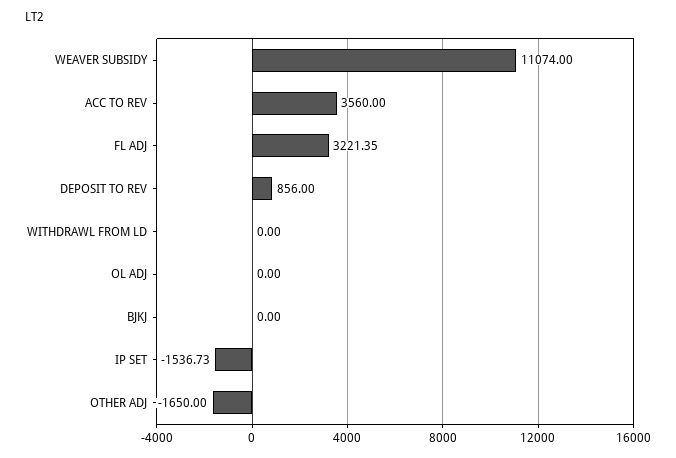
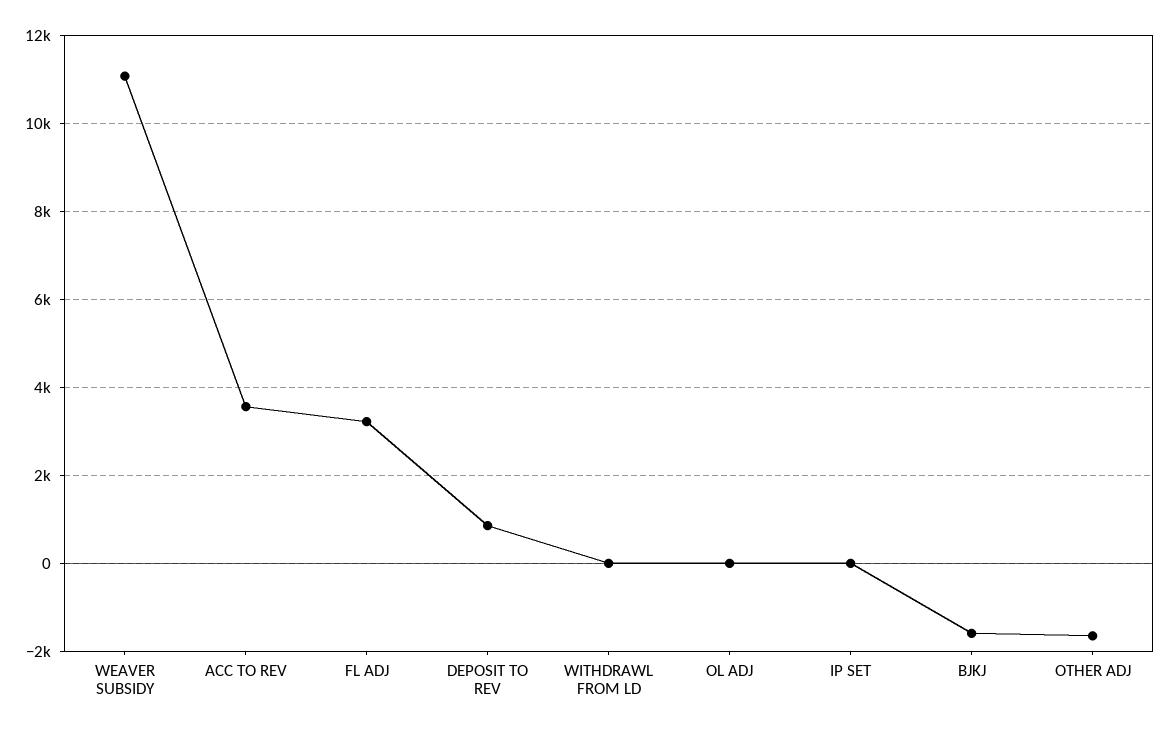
  {
    "WEAVER SUBSIDY": 11074,
    "ACC TO REV": 3560,
    "FL ADJ": 3221.35,
    "DEPOSIT TO REV": 856,
    "WITHDRAWL FROM LD": 0,
    "OL ADJ": 0,
-   "BJKJ": 0,
+   "BJKJ": -1600,
-   "IP SET": -1536.73,
+   "IP SET": 0,
    "OTHER ADJ": -1650
  }

